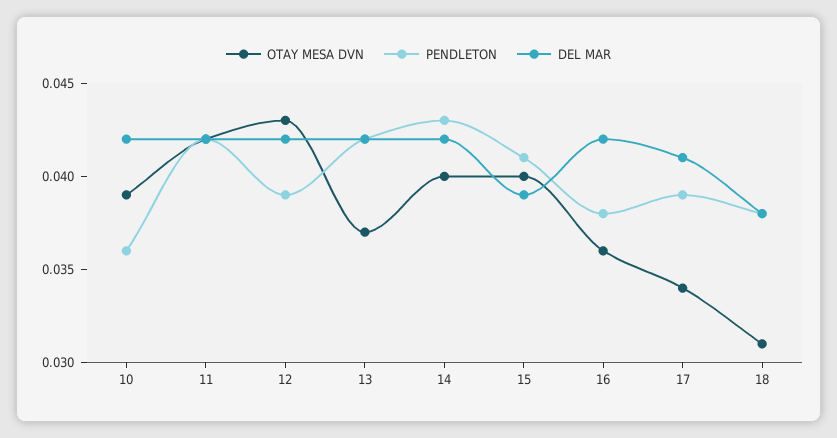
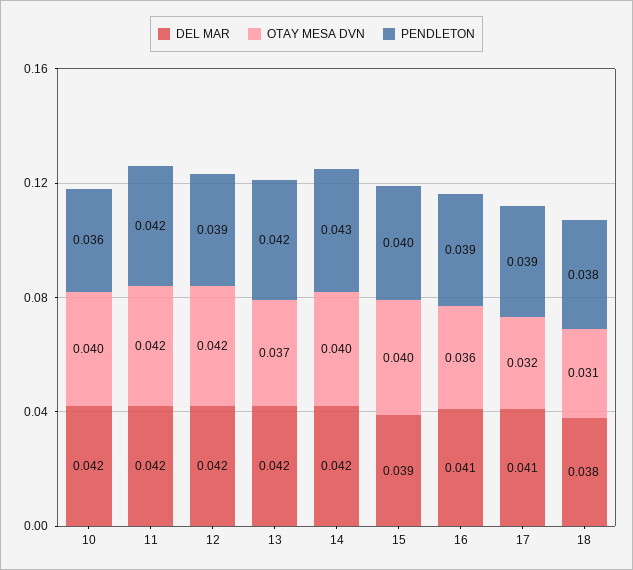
  {
    "OTAY MESA DVN": {
-     "10": 0.039,
+     "10": 0.04,
      "11": 0.042,
-     "12": 0.043,
+     "12": 0.042,
      "13": 0.037,
      "14": 0.04,
      "15": 0.04,
      "16": 0.036,
-     "17": 0.034,
+     "17": 0.032,
      "18": 0.031
    },
    "PENDLETON": {
      "10": 0.036,
      "11": 0.042,
      "12": 0.039,
      "13": 0.042,
      "14": 0.043,
-     "15": 0.041,
+     "15": 0.04,
-     "16": 0.038,
+     "16": 0.039,
      "17": 0.039,
      "18": 0.038
    },
    "DEL MAR": {
      "10": 0.042,
      "11": 0.042,
      "12": 0.042,
      "13": 0.042,
      "14": 0.042,
      "15": 0.039,
-     "16": 0.042,
+     "16": 0.041,
      "17": 0.041,
      "18": 0.038
    }
  }

